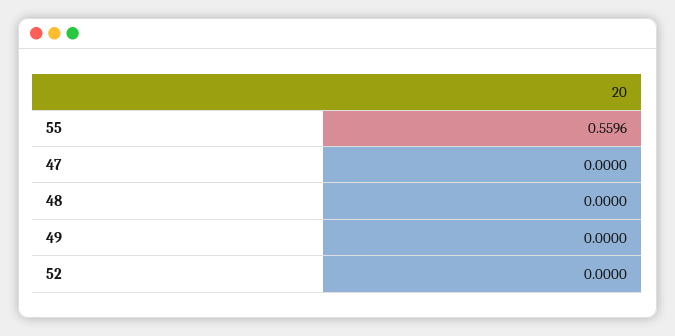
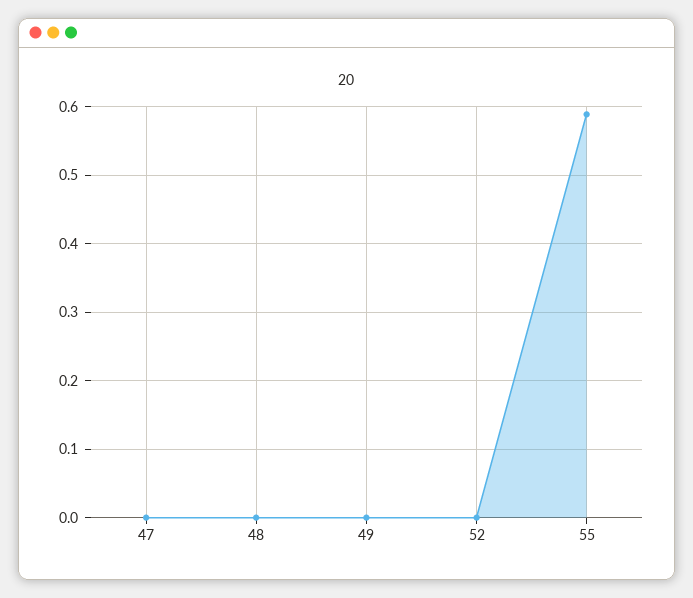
  {
-   "55": 0.5596,
+   "55": 0.59,
    "47": 0,
    "48": 0,
    "49": 0,
    "52": 0
  }

